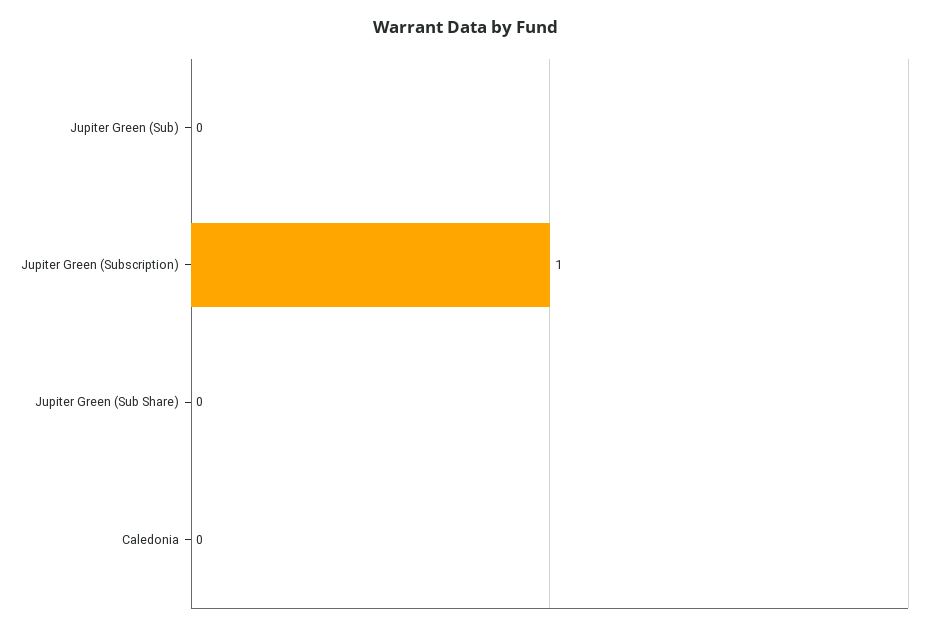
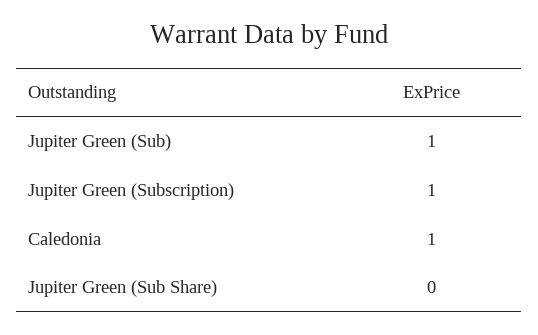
  {
-   "Jupiter Green (Sub)": 0,
+   "Jupiter Green (Sub)": 1,
    "Jupiter Green (Subscription)": 1,
    "Jupiter Green (Sub Share)": 0,
-   "Caledonia": 0
+   "Caledonia": 1
  }

